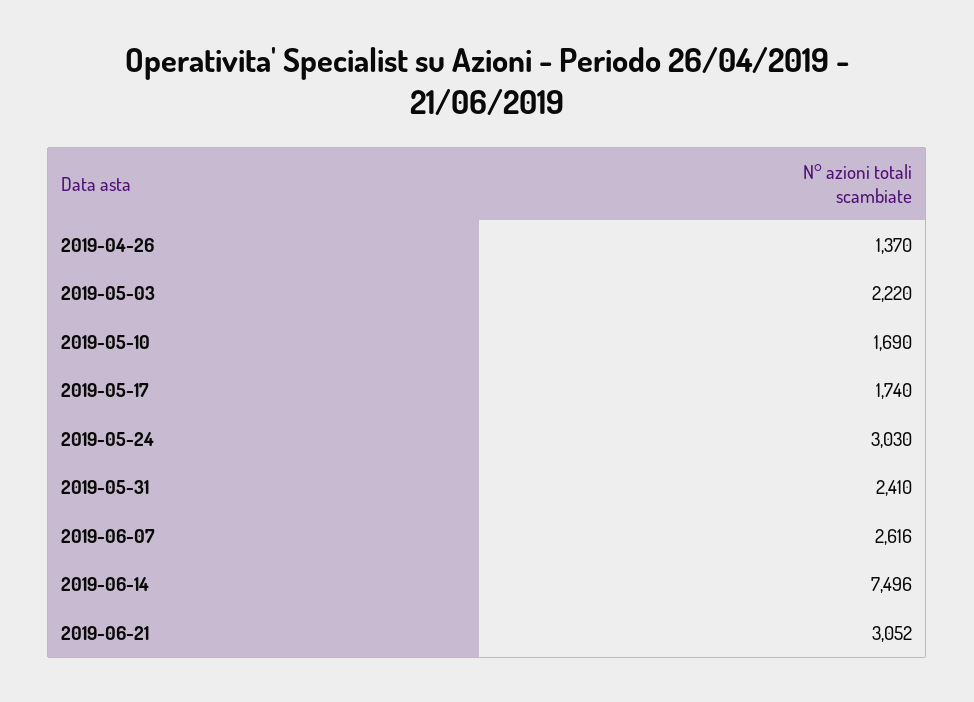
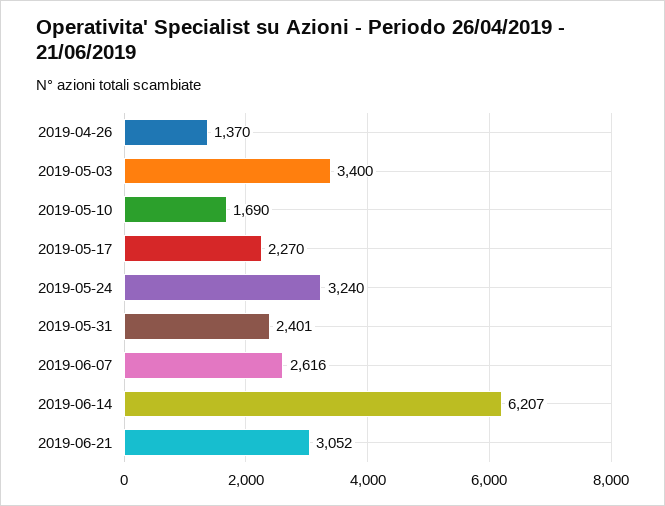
  {
    "2019-04-26": 1370,
-   "2019-05-03": 2220,
+   "2019-05-03": 3400,
    "2019-05-10": 1690,
-   "2019-05-17": 1740,
+   "2019-05-17": 2270,
-   "2019-05-24": 3030,
+   "2019-05-24": 3240,
-   "2019-05-31": 2410,
+   "2019-05-31": 2401,
    "2019-06-07": 2616,
-   "2019-06-14": 7496,
+   "2019-06-14": 6207,
    "2019-06-21": 3052
  }

